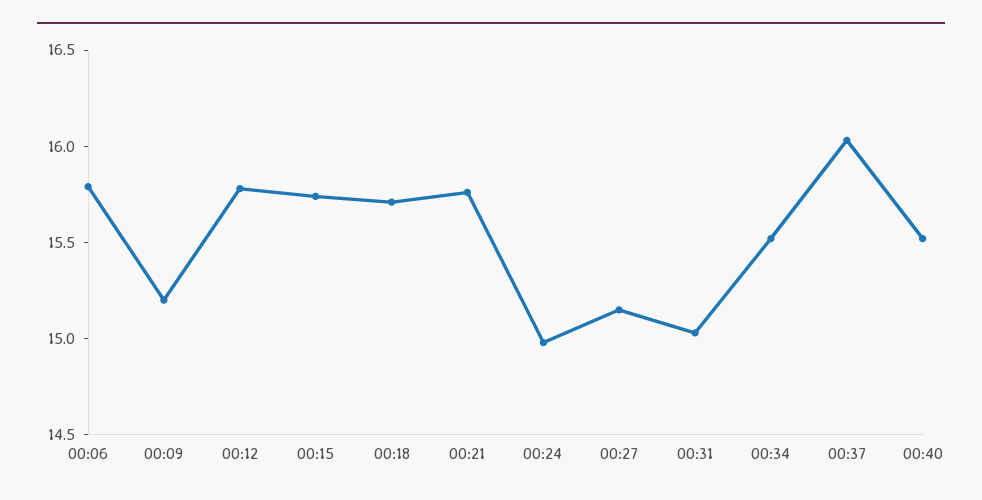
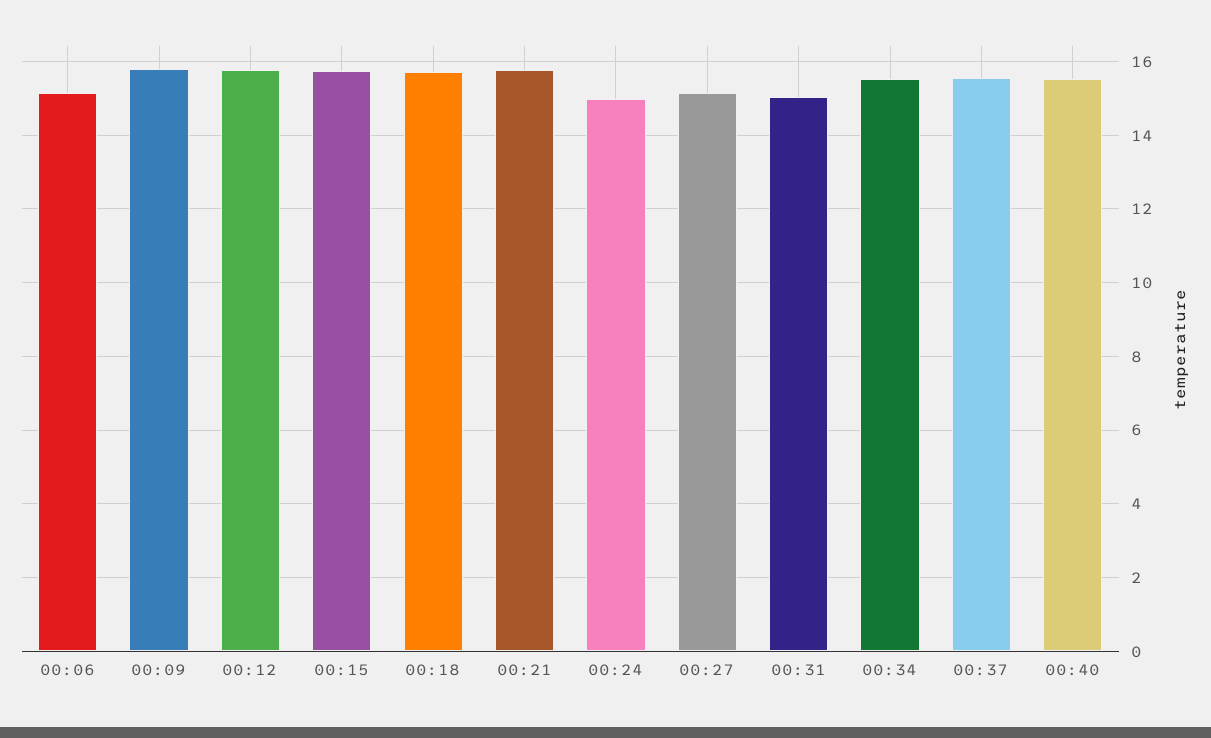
  {
-   "00:06": 15.8,
+   "00:06": 15.2,
-   "00:09": 15.2,
+   "00:09": 15.8,
    "00:12": 15.8,
    "00:15": 15.7,
    "00:18": 15.7,
    "00:21": 15.8,
    "00:24": 15,
    "00:27": 15.2,
    "00:31": 15,
    "00:34": 15.5,
-   "00:37": 16,
+   "00:37": 15.6,
    "00:40": 15.5
  }

